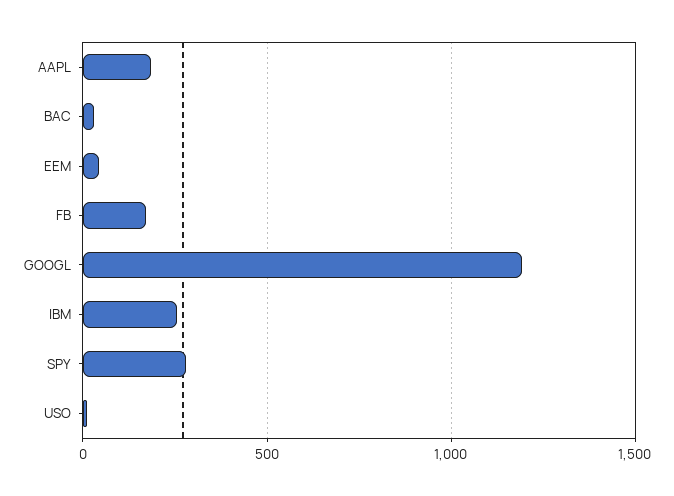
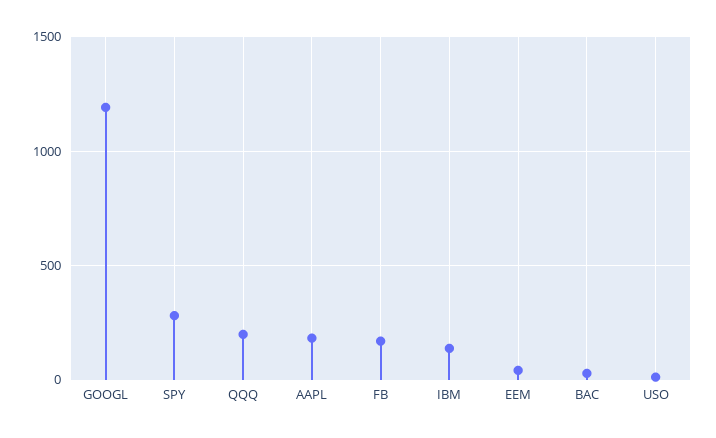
  {
    "AAPL": 200,
    "BAC": 50,
    "EEM": 50,
    "FB": 150,
    "GOOGL": 1200,
-   "IBM": 250,
+   "IBM": 150,
    "SPY": 300,
-   "USO": 0
+   "USO": 0,
+   "QQQ": 200
  }

